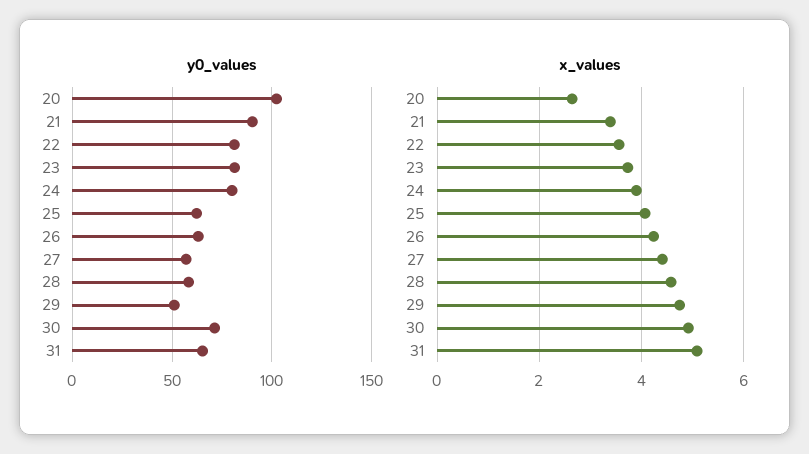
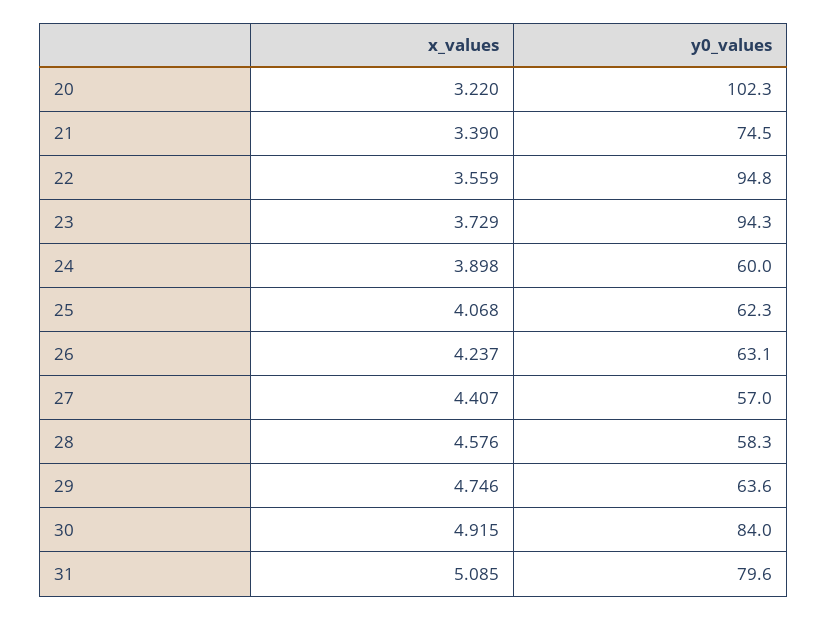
  {
    "y0_values": {
      "20": 102.3,
-     "21": 90,
+     "21": 74.5,
-     "22": 80,
+     "22": 94.8,
-     "23": 80,
+     "23": 94.3,
-     "24": 80,
+     "24": 60,
      "25": 62.3,
      "26": 63.1,
      "27": 57,
      "28": 58.3,
-     "29": 50,
+     "29": 63.6,
-     "30": 70,
+     "30": 84,
-     "31": 65
+     "31": 79.6
    },
    "x_values": {
-     "20": 2.6,
+     "20": 3.22,
      "21": 3.39,
      "22": 3.559,
      "23": 3.729,
      "24": 3.898,
      "25": 4.068,
      "26": 4.237,
      "27": 4.407,
      "28": 4.576,
      "29": 4.746,
      "30": 4.915,
      "31": 5.085
    }
  }

